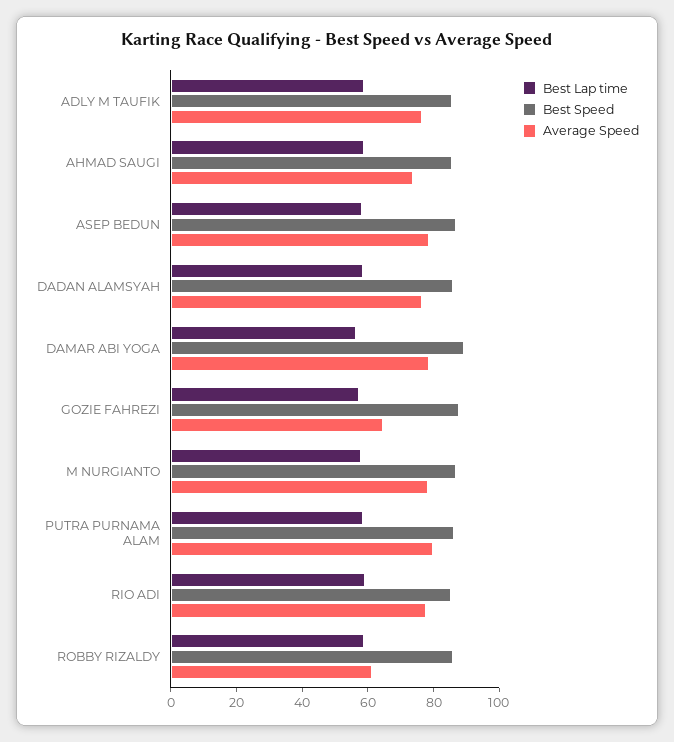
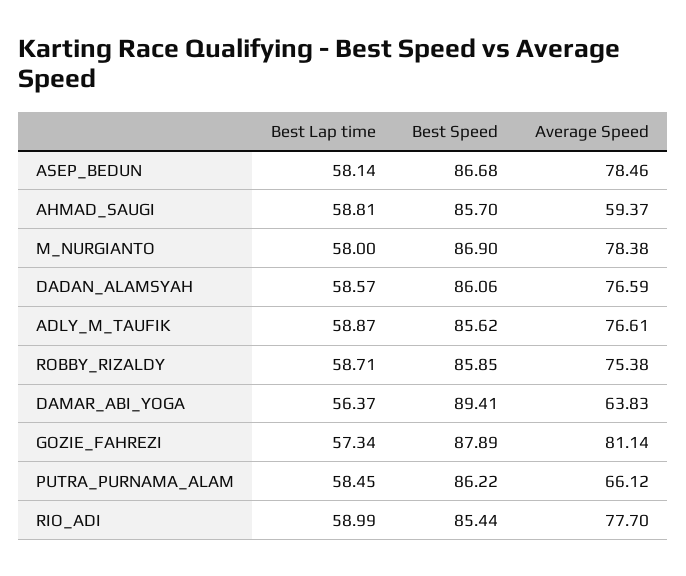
  {
    "Best Lap time": {
      "ADLY M TAUFIK": 58.87,
      "AHMAD SAUGI": 58.81,
      "ASEP BEDUN": 58.14,
      "DADAN ALAMSYAH": 58.57,
      "DAMAR ABI YOGA": 56.37,
      "GOZIE FAHREZI": 57.34,
      "M NURGIANTO": 58,
      "PUTRA PURNAMA ALAM": 58.45,
      "RIO ADI": 58.99,
      "ROBBY RIZALDY": 58.71
    },
    "Best Speed": {
      "ADLY M TAUFIK": 85.62,
      "AHMAD SAUGI": 85.7,
      "ASEP BEDUN": 86.68,
      "DADAN ALAMSYAH": 86.06,
      "DAMAR ABI YOGA": 89.41,
      "GOZIE FAHREZI": 87.89,
      "M NURGIANTO": 86.9,
      "PUTRA PURNAMA ALAM": 86.22,
      "RIO ADI": 85.44,
      "ROBBY RIZALDY": 85.85
    },
    "Average Speed": {
      "ADLY M TAUFIK": 76.61,
-     "AHMAD SAUGI": 75,
+     "AHMAD SAUGI": 59.37,
      "ASEP BEDUN": 78.46,
      "DADAN ALAMSYAH": 76.59,
-     "DAMAR ABI YOGA": 80,
+     "DAMAR ABI YOGA": 63.83,
-     "GOZIE FAHREZI": 65,
+     "GOZIE FAHREZI": 81.14,
      "M NURGIANTO": 78.38,
-     "PUTRA PURNAMA ALAM": 80,
+     "PUTRA PURNAMA ALAM": 66.12,
      "RIO ADI": 77.7,
-     "ROBBY RIZALDY": 60
+     "ROBBY RIZALDY": 75.38
    }
  }

